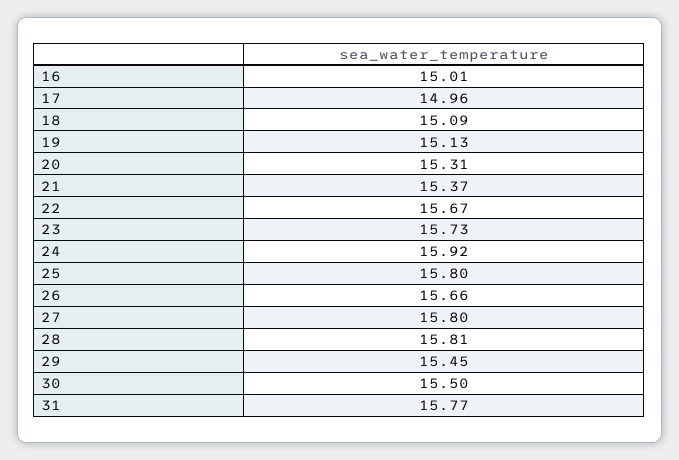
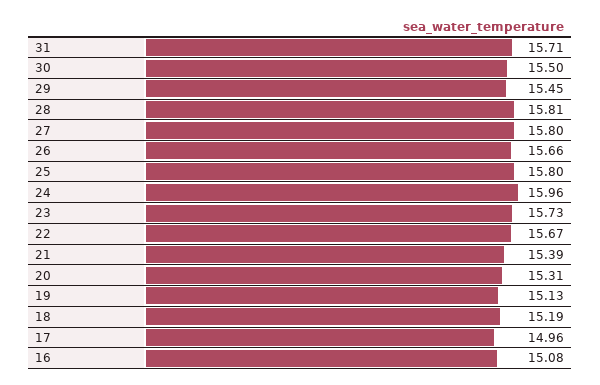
  {
-   "16": 15.01,
+   "16": 15.08,
    "17": 14.96,
-   "18": 15.09,
+   "18": 15.19,
    "19": 15.13,
    "20": 15.31,
-   "21": 15.37,
+   "21": 15.39,
    "22": 15.67,
    "23": 15.73,
-   "24": 15.92,
+   "24": 15.96,
    "25": 15.8,
    "26": 15.66,
    "27": 15.8,
    "28": 15.81,
    "29": 15.45,
    "30": 15.5,
-   "31": 15.77
+   "31": 15.71
  }

